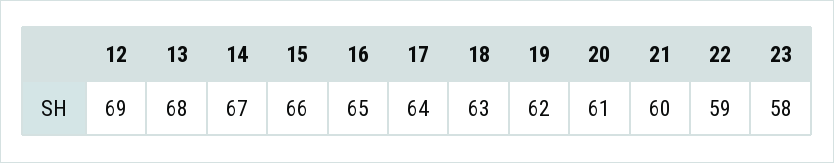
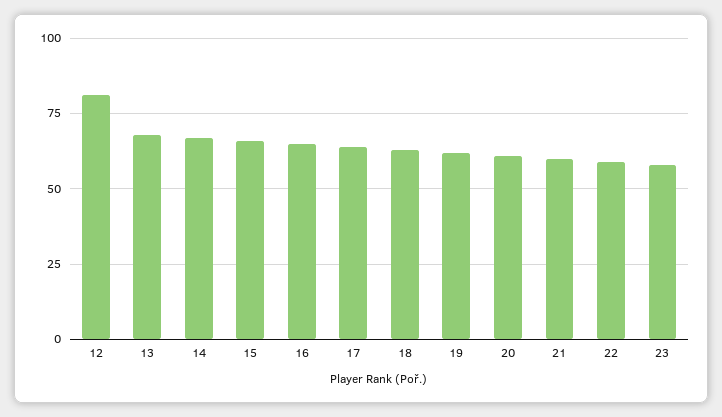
  {
-   "12": 69,
+   "12": 80,
    "13": 68,
    "14": 67,
    "15": 66,
    "16": 65,
    "17": 64,
    "18": 63,
    "19": 62,
    "20": 61,
    "21": 60,
    "22": 59,
    "23": 58
  }

